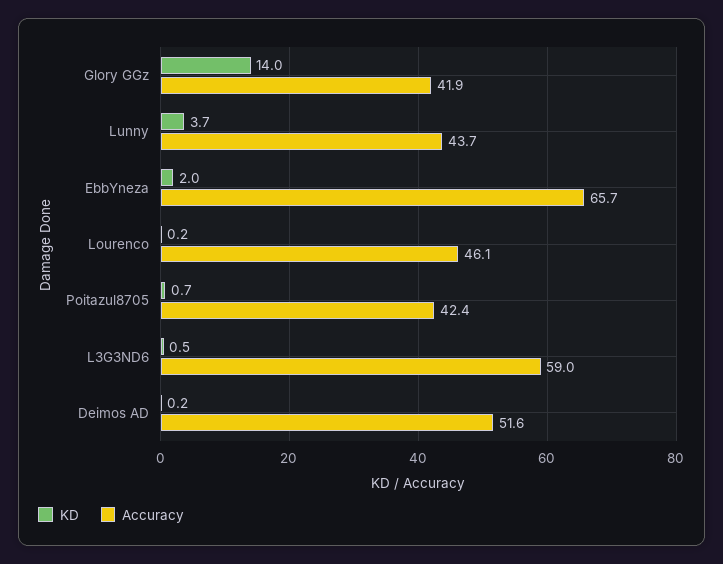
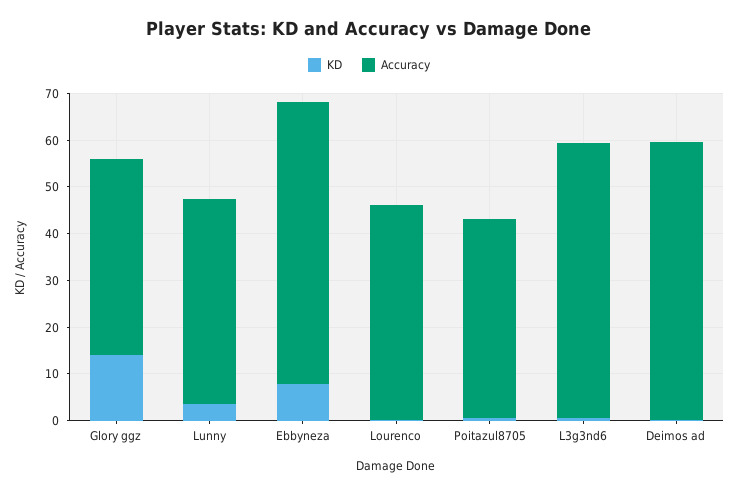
  {
    "KD": {
      "Glory GGz": 14,
      "Lunny": 3.7,
-     "EbbYneza": 2,
+     "EbbYneza": 8,
      "Lourenco": 0.2,
      "Poitazul8705": 0.7,
      "L3G3ND6": 0.5,
      "Deimos AD": 0.2
    },
    "Accuracy": {
      "Glory GGz": 41.9,
      "Lunny": 43.7,
-     "EbbYneza": 65.7,
+     "EbbYneza": 60,
      "Lourenco": 46.1,
      "Poitazul8705": 42.4,
      "L3G3ND6": 59,
-     "Deimos AD": 51.6
+     "Deimos AD": 60
    }
  }

